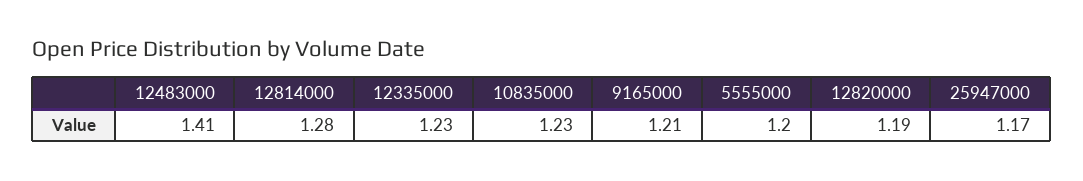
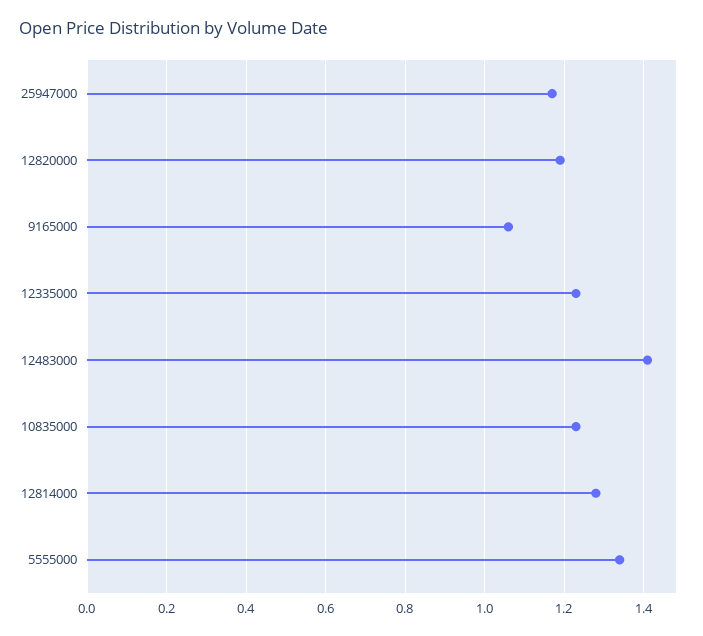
  {
    "12483000": 1.41,
    "12814000": 1.28,
    "12335000": 1.23,
    "10835000": 1.23,
-   "9165000": 1.21,
+   "9165000": 1.05,
-   "5555000": 1.2,
+   "5555000": 1.35,
    "12820000": 1.19,
    "25947000": 1.17
  }

